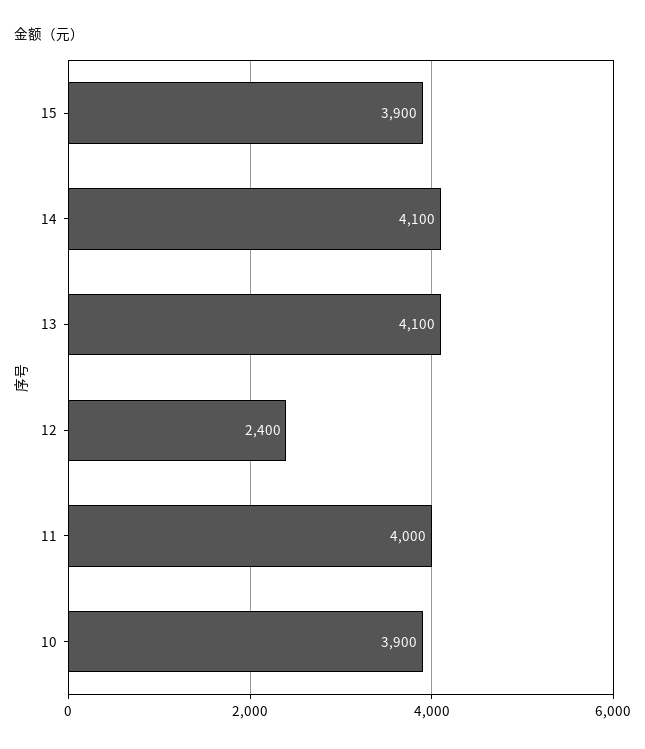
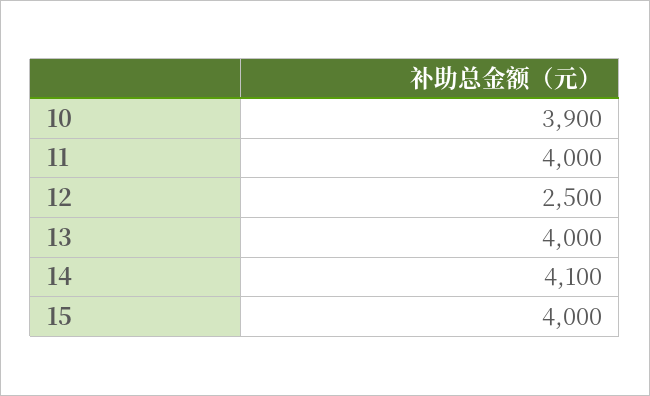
  {
-   "15": 3900,
+   "15": 4000,
    "14": 4100,
-   "13": 4100,
+   "13": 4000,
-   "12": 2400,
+   "12": 2500,
    "11": 4000,
    "10": 3900
  }

